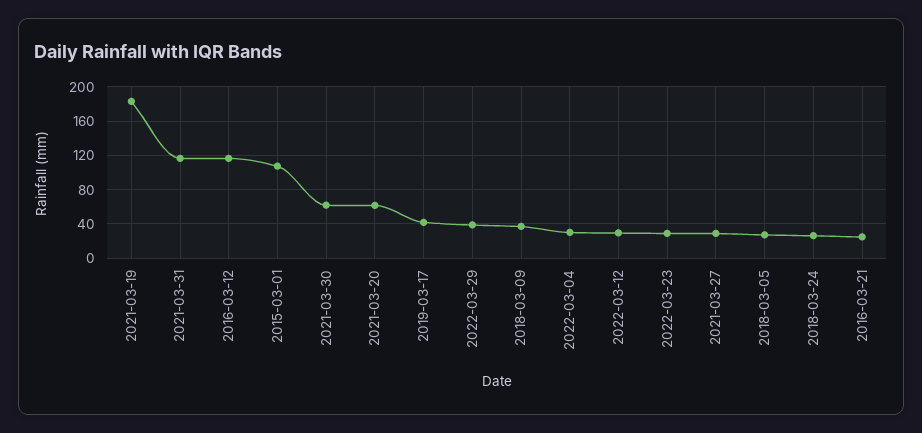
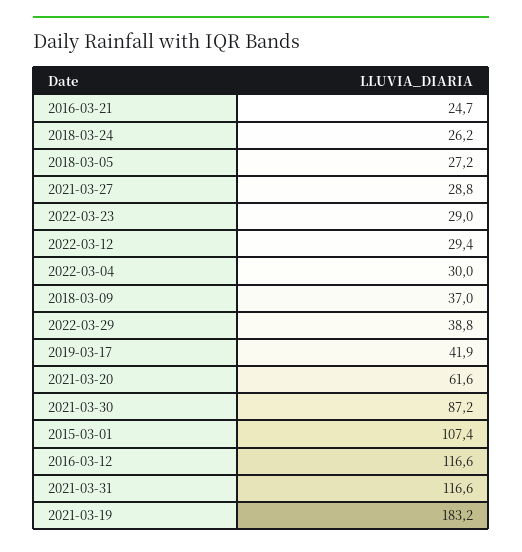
  {
    "2021-03-19": 183.2,
    "2021-03-31": 116.6,
    "2016-03-12": 116.6,
    "2015-03-01": 107.4,
-   "2021-03-30": 60,
+   "2021-03-30": 87.2,
    "2021-03-20": 61.6,
    "2019-03-17": 41.9,
    "2022-03-29": 38.8,
    "2018-03-09": 37,
    "2022-03-04": 30,
    "2022-03-12": 29.4,
    "2022-03-23": 29,
    "2021-03-27": 28.8,
    "2018-03-05": 27.2,
    "2018-03-24": 26.2,
    "2016-03-21": 24.7
  }

